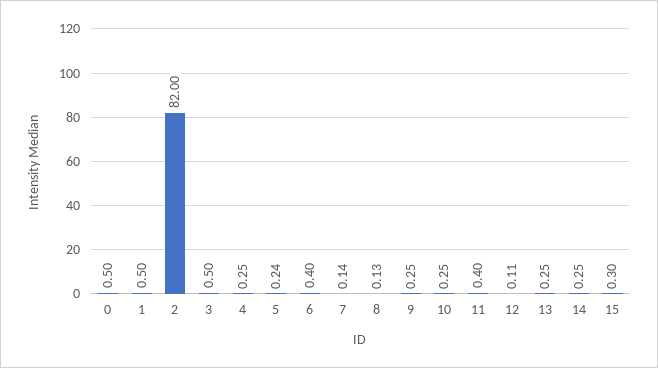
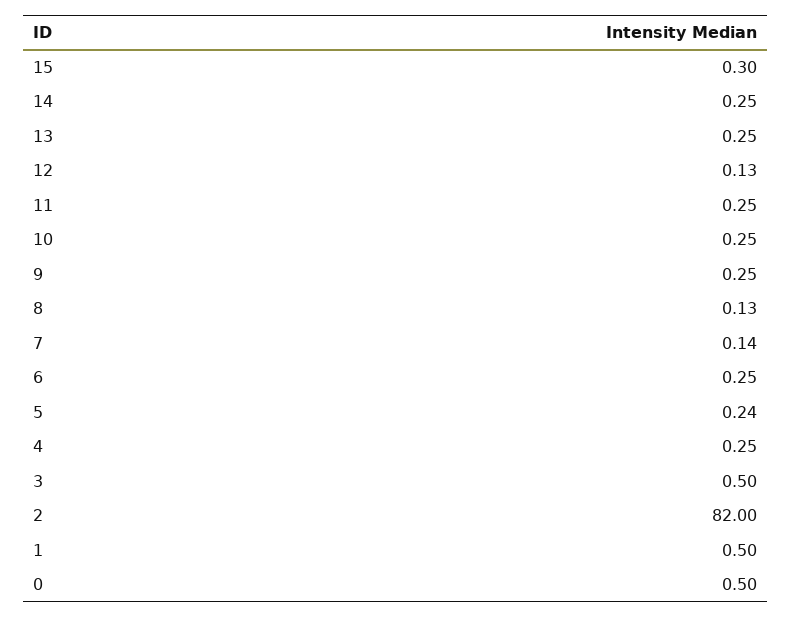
  {
    "0": 0.5,
    "1": 0.5,
    "2": 82,
    "3": 0.5,
    "4": 0.25,
    "5": 0.24,
-   "6": 0.4,
+   "6": 0.25,
    "7": 0.14,
    "8": 0.13,
    "9": 0.25,
    "10": 0.25,
-   "11": 0.4,
+   "11": 0.25,
-   "12": 0.11,
+   "12": 0.13,
    "13": 0.25,
    "14": 0.25,
    "15": 0.3
  }

